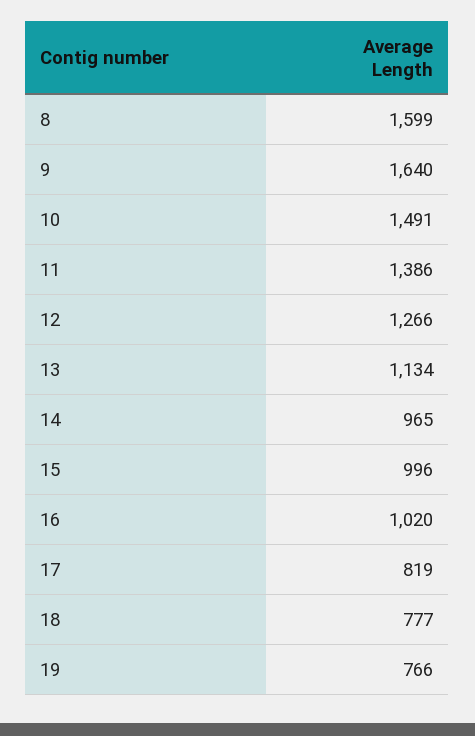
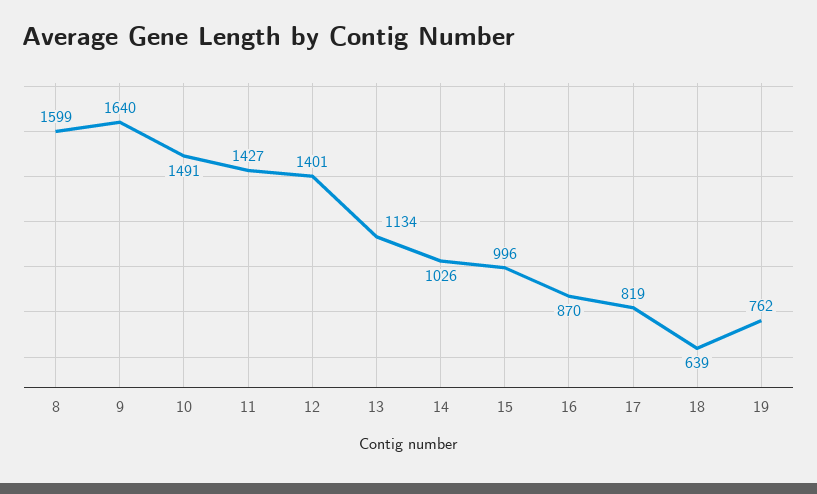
  {
    "8": 1599,
    "9": 1640,
    "10": 1491,
-   "11": 1386,
+   "11": 1427,
-   "12": 1266,
+   "12": 1401,
    "13": 1134,
-   "14": 965,
+   "14": 1026,
    "15": 996,
-   "16": 1020,
+   "16": 870,
    "17": 819,
-   "18": 777,
+   "18": 639,
-   "19": 766
+   "19": 762
  }

